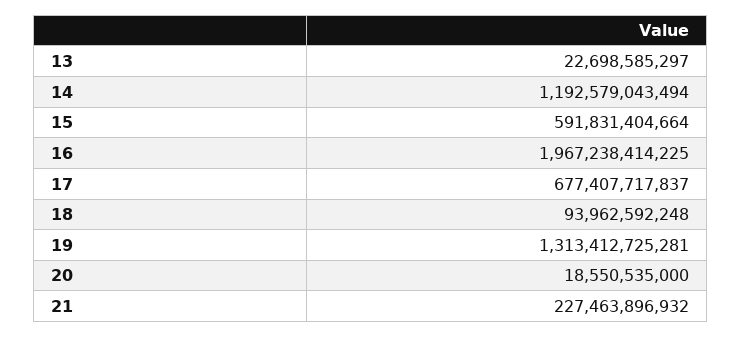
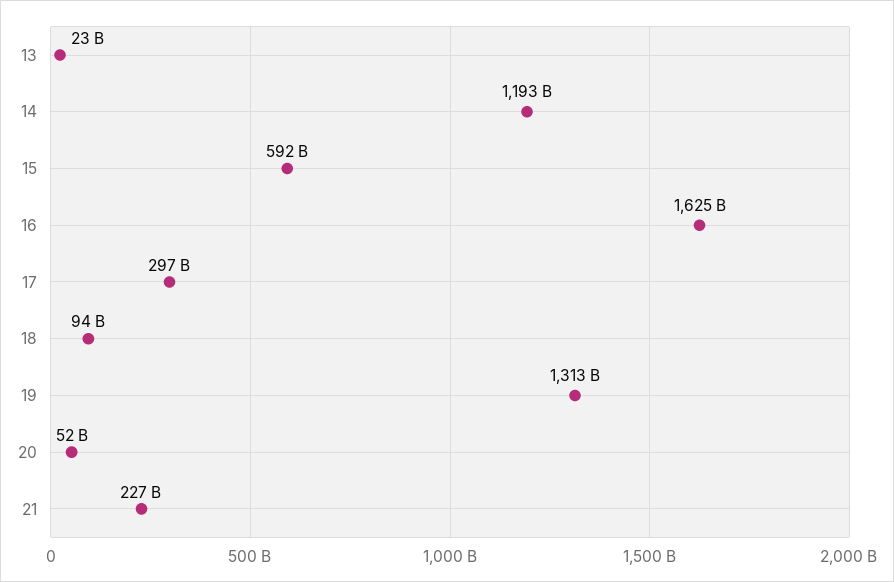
  {
    "13": 22698585297,
    "14": 1192579043494,
    "15": 591831404664,
-   "16": 1967238414225,
+   "16": 1625000000000,
-   "17": 677407717837,
+   "17": 297000000000,
    "18": 93962592248,
    "19": 1313412725281,
-   "20": 18550535000,
+   "20": 52000000000,
    "21": 227463896932
  }

